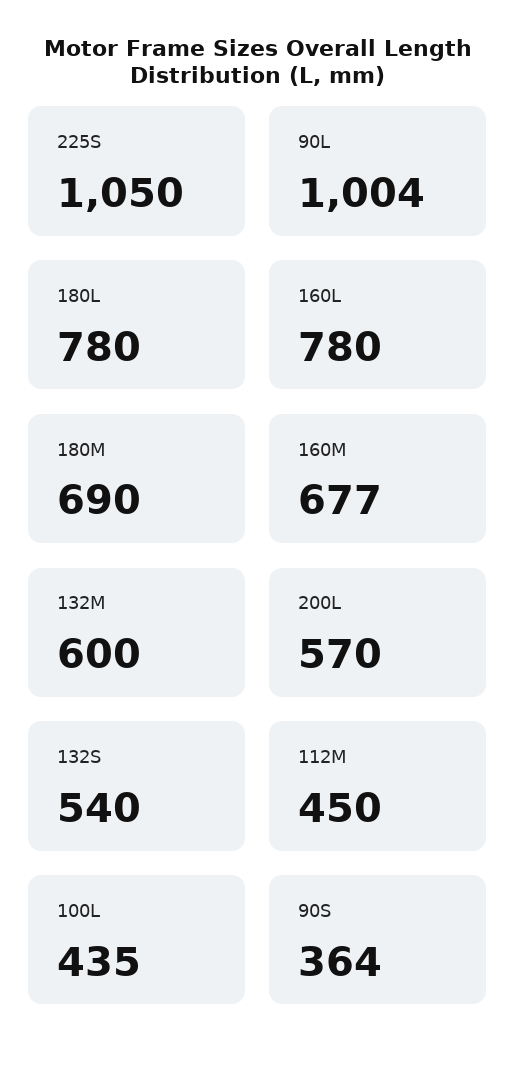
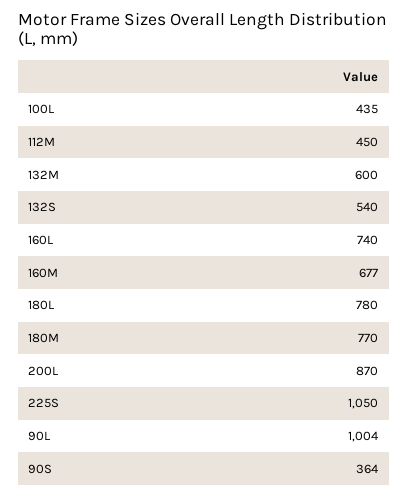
  {
    "225S": 1050,
    "90L": 1004,
    "180L": 780,
-   "160L": 780,
+   "160L": 740,
-   "180M": 690,
+   "180M": 770,
    "160M": 677,
    "132M": 600,
-   "200L": 570,
+   "200L": 870,
    "132S": 540,
    "112M": 450,
    "100L": 435,
    "90S": 364
  }

